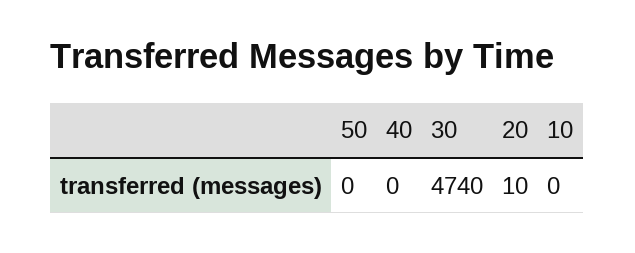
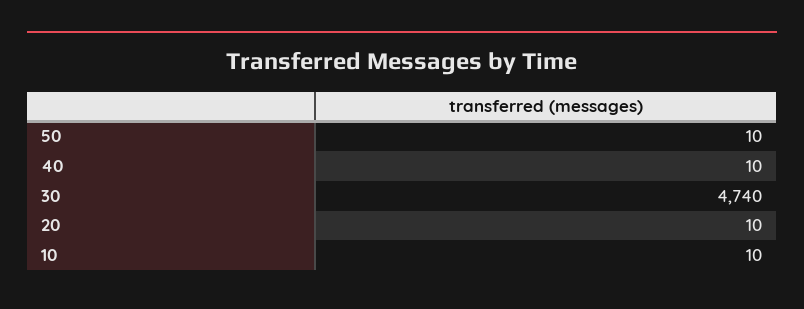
  {
-   "50": 0,
+   "50": 10,
-   "40": 0,
+   "40": 10,
    "30": 4740,
    "20": 10,
-   "10": 0
+   "10": 10
  }

